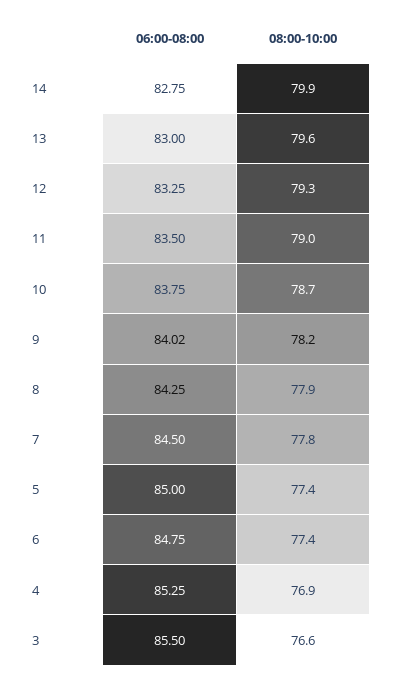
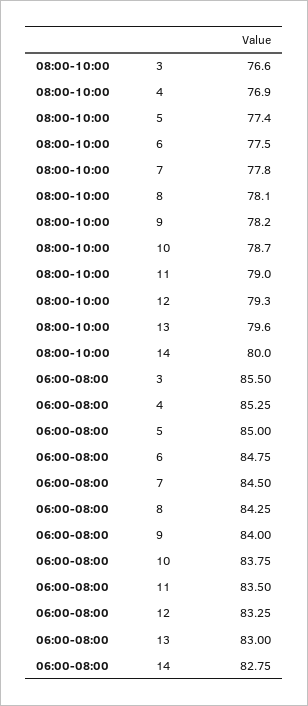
  {
    "06:00-08:00": {
      "14": 82.75,
      "13": 83,
      "12": 83.25,
      "11": 83.5,
      "10": 83.75,
-     "9": 84.02,
+     "9": 84,
      "8": 84.25,
      "7": 84.5,
      "5": 85,
      "6": 84.75,
      "4": 85.25,
      "3": 85.5
    },
    "08:00-10:00": {
-     "14": 79.9,
+     "14": 80,
      "13": 79.6,
      "12": 79.3,
      "11": 79,
      "10": 78.7,
      "9": 78.2,
-     "8": 77.9,
+     "8": 78.1,
      "7": 77.8,
      "5": 77.4,
-     "6": 77.4,
+     "6": 77.5,
      "4": 76.9,
      "3": 76.6
    }
  }

